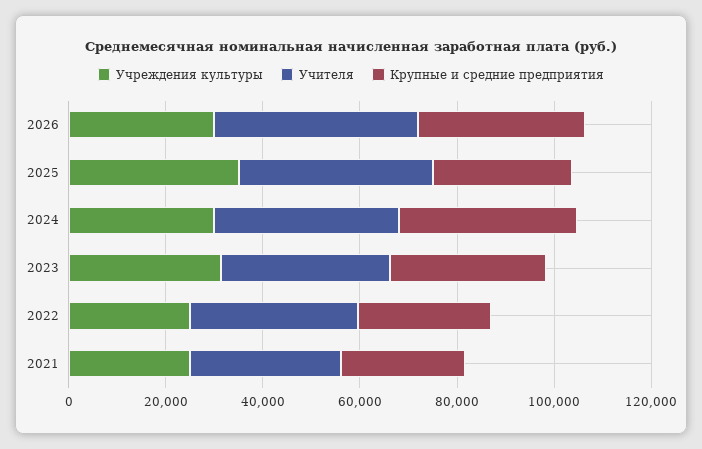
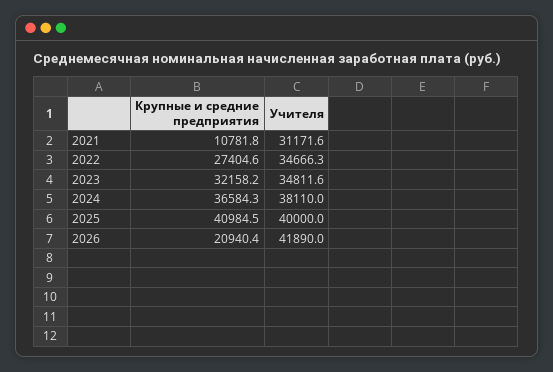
  {
-   "Учреждения культуры": {
-     "2026": 30000,
-     "2025": 35000,
-     "2024": 30000,
-     "2023": 30000,
-     "2022": 25000,
-     "2021": 25000
-   },
    "Учителя": {
      "2026": 41890,
      "2025": 40000,
      "2024": 38110,
      "2023": 34811.6,
      "2022": 34666.3,
      "2021": 31171.6
    },
    "Крупные и средние предприятия": {
-     "2026": 35000,
+     "2026": 20940.4,
-     "2025": 30000,
+     "2025": 40984.5,
      "2024": 36584.3,
      "2023": 32158.2,
      "2022": 27404.6,
-     "2021": 25000
+     "2021": 10781.8
    }
  }

